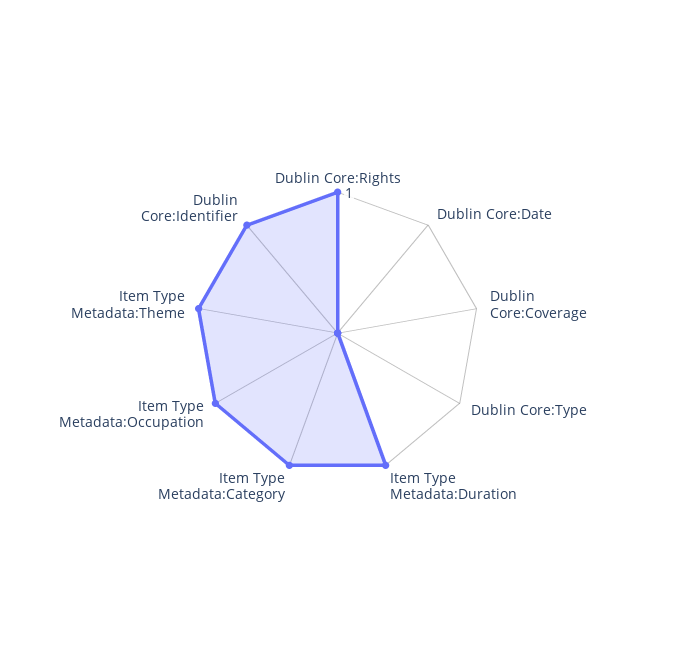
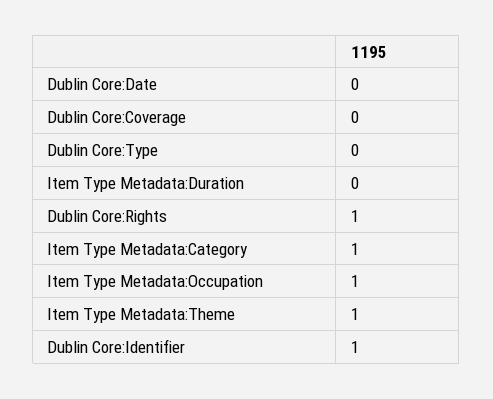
  {
    "Dublin Core:Rights": 1,
    "Dublin Core:Date": 0,
    "Dublin Core:Coverage": 0,
    "Dublin Core:Type": 0,
-   "Item Type Metadata:Duration": 1,
+   "Item Type Metadata:Duration": 0,
    "Item Type Metadata:Category": 1,
    "Item Type Metadata:Occupation": 1,
    "Item Type Metadata:Theme": 1,
    "Dublin Core:Identifier": 1
  }

